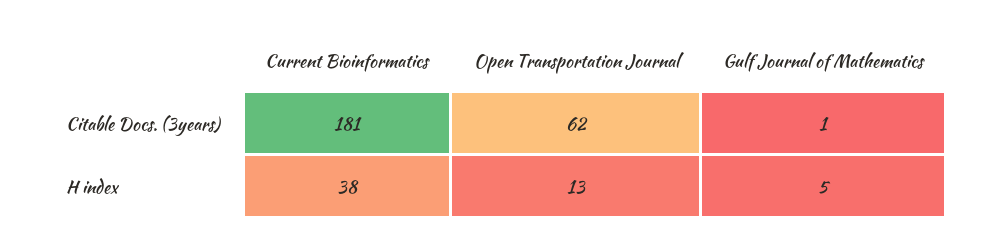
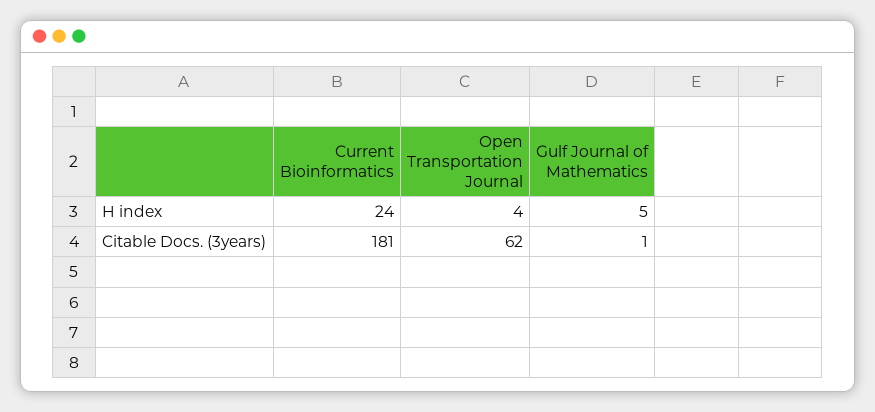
  {
    "Current Bioinformatics": {
      "Citable Docs. (3years)": 181,
-     "H index": 38
+     "H index": 24
    },
    "Open Transportation Journal": {
      "Citable Docs. (3years)": 62,
-     "H index": 13
+     "H index": 4
    },
    "Gulf Journal of Mathematics": {
      "Citable Docs. (3years)": 1,
      "H index": 5
    }
  }

